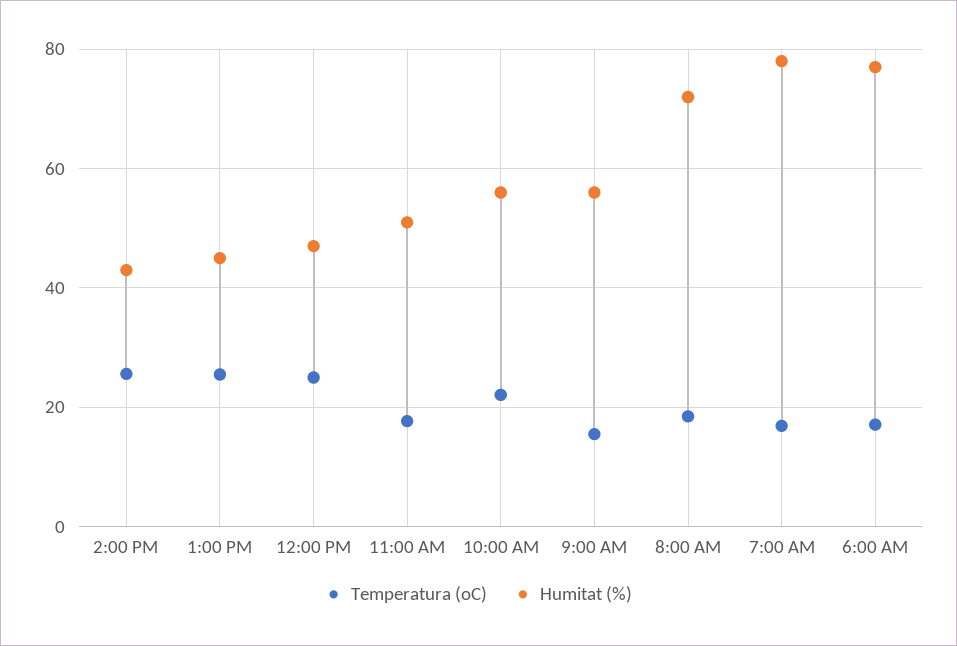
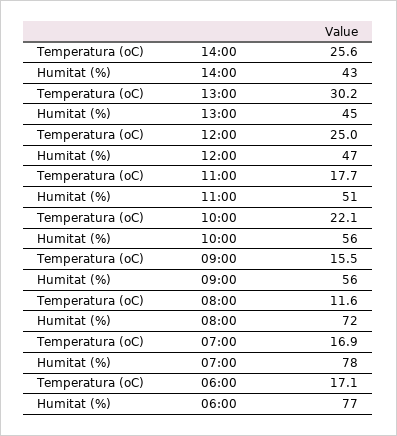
  {
    "Temperatura (oC)": {
      "2:00 PM": 25.6,
-     "1:00 PM": 26,
+     "1:00 PM": 30.2,
      "12:00 PM": 25,
      "11:00 AM": 17.7,
      "10:00 AM": 22.1,
      "9:00 AM": 15.5,
-     "8:00 AM": 18,
+     "8:00 AM": 11.6,
      "7:00 AM": 16.9,
      "6:00 AM": 17.1
    },
    "Humitat (%)": {
      "2:00 PM": 43,
      "1:00 PM": 45,
      "12:00 PM": 47,
      "11:00 AM": 51,
      "10:00 AM": 56,
      "9:00 AM": 56,
      "8:00 AM": 72,
      "7:00 AM": 78,
      "6:00 AM": 77
    }
  }

